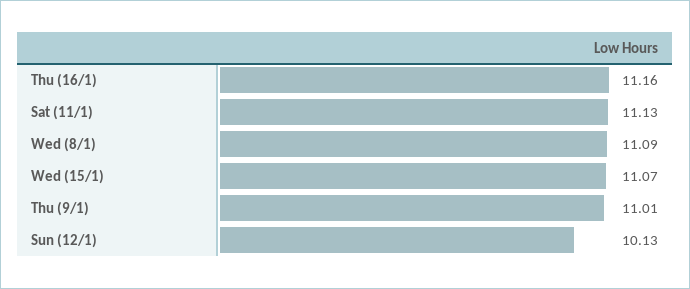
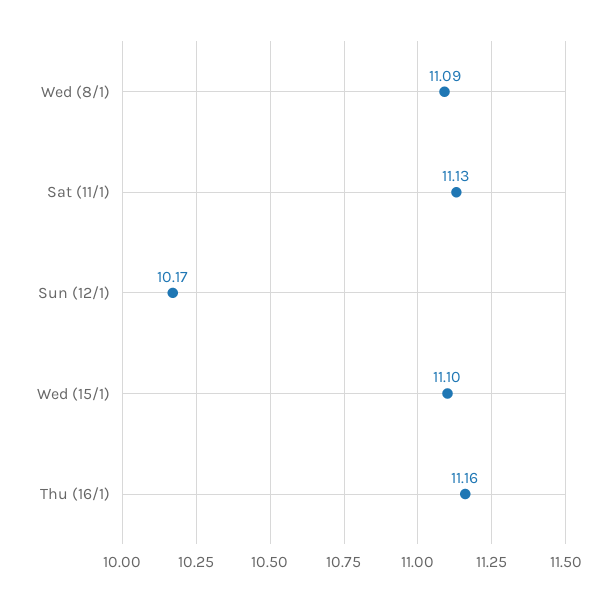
  {
    "Thu (16/1)": 11.16,
    "Sat (11/1)": 11.13,
    "Wed (8/1)": 11.09,
-   "Wed (15/1)": 11.07,
+   "Wed (15/1)": 11.1,
-   "Thu (9/1)": 11.01,
-   "Sun (12/1)": 10.13
+   "Sun (12/1)": 10.17
  }

